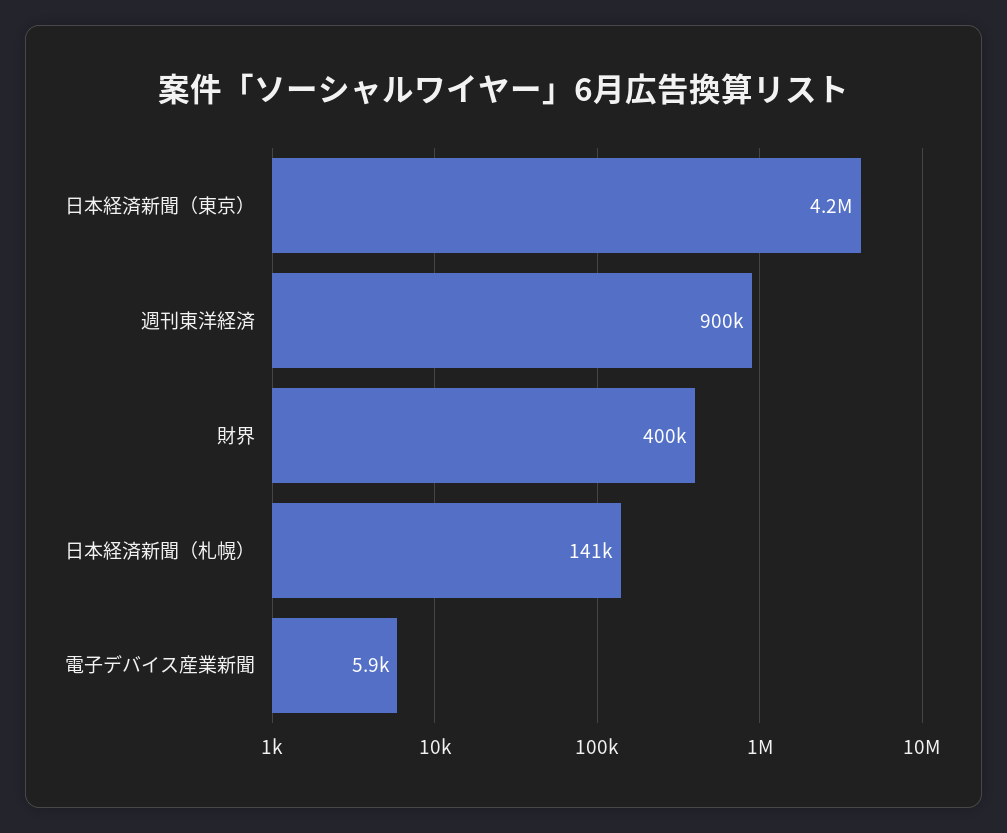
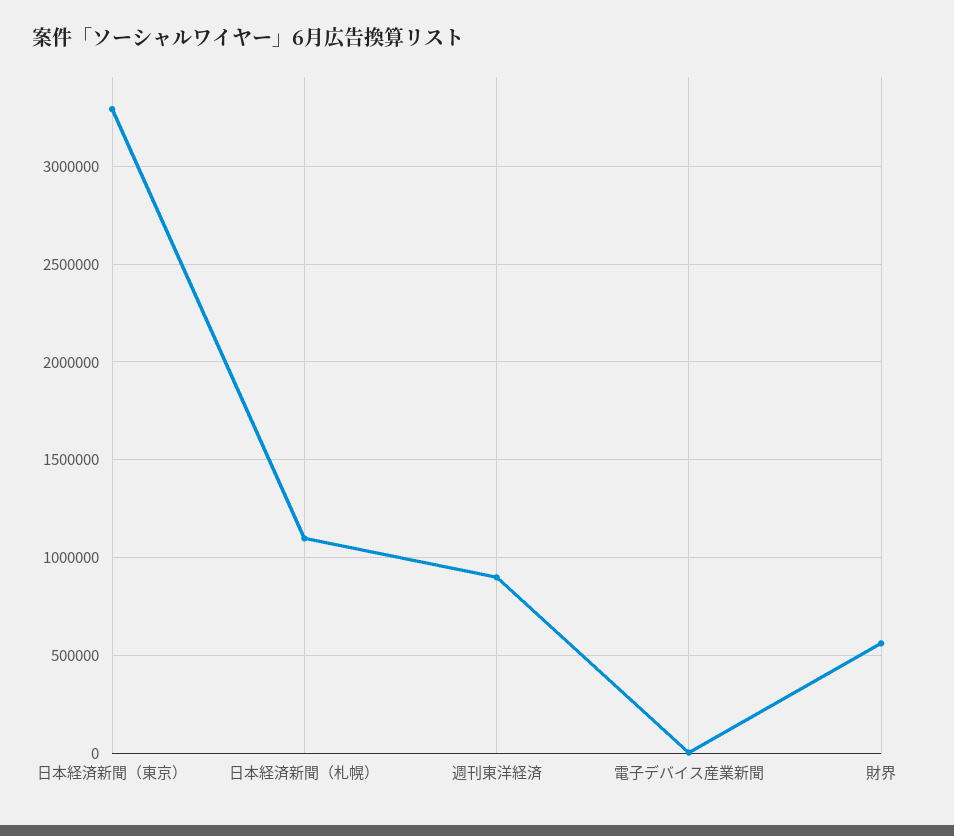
  {
-   "日本経済新聞（東京）": 4200000,
+   "日本経済新聞（東京）": 3300000,
    "週刊東洋経済": 900000,
-   "財界": 400000,
+   "財界": 550000,
-   "日本経済新聞（札幌）": 141000,
+   "日本経済新聞（札幌）": 1100000,
    "電子デバイス産業新聞": 5900
  }

